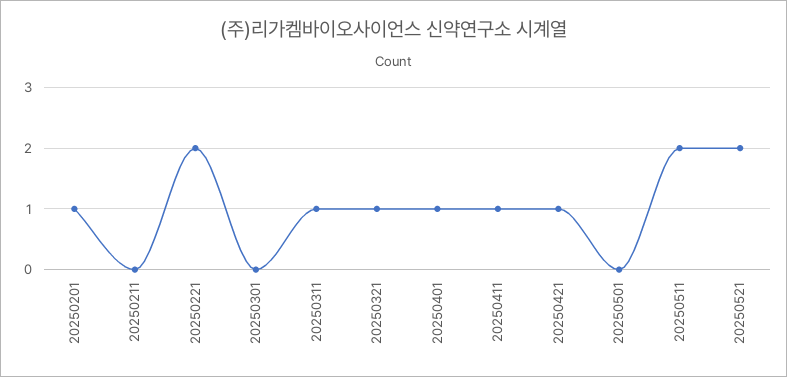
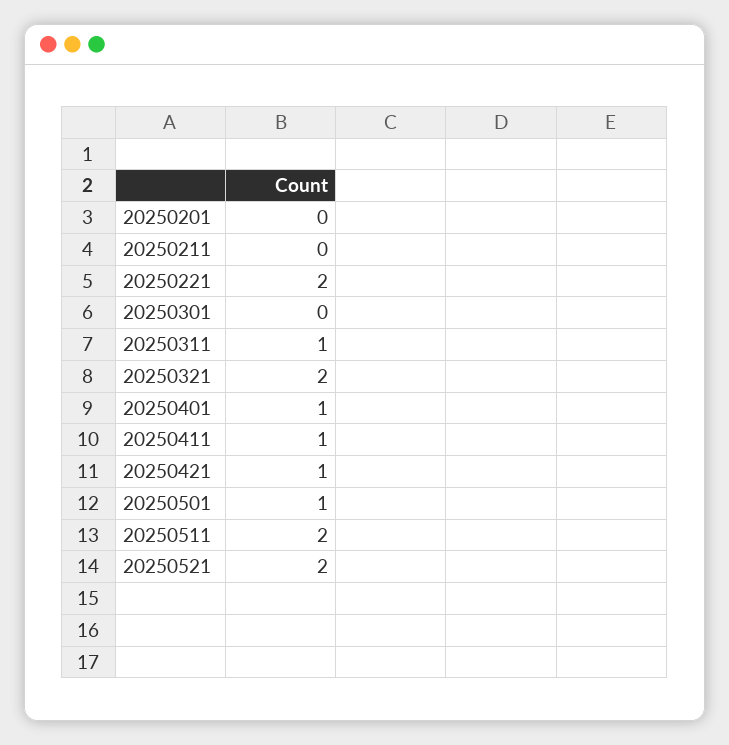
  {
-   "20250201": 1,
+   "20250201": 0,
    "20250211": 0,
    "20250221": 2,
    "20250301": 0,
    "20250311": 1,
-   "20250321": 1,
+   "20250321": 2,
    "20250401": 1,
    "20250411": 1,
    "20250421": 1,
-   "20250501": 0,
+   "20250501": 1,
    "20250511": 2,
    "20250521": 2
  }

